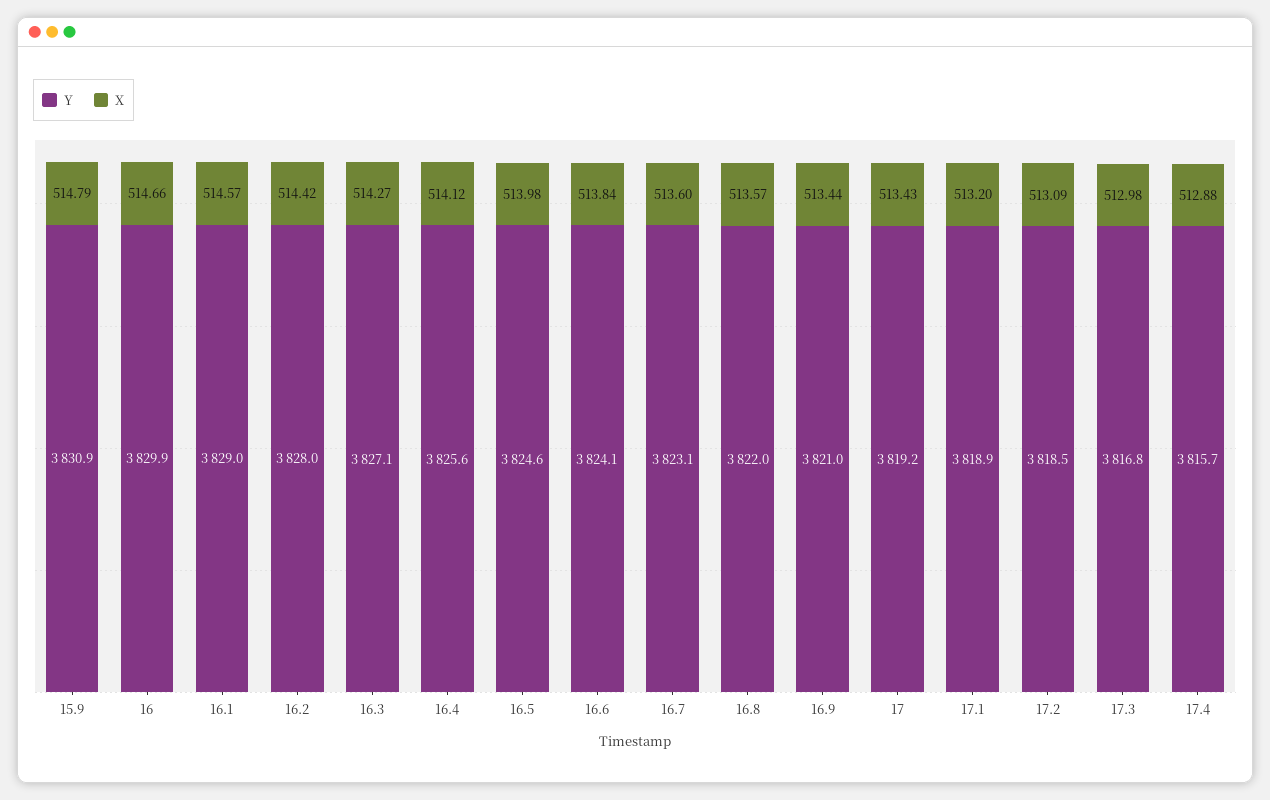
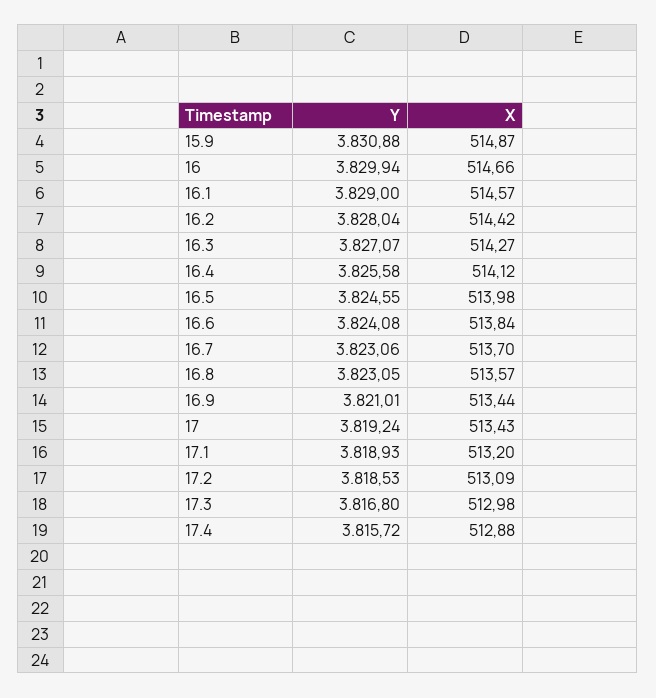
  {
    "Y": {
      "15.9": 3830.88,
      "16": 3829.94,
      "16.1": 3829,
      "16.2": 3828.04,
      "16.3": 3827.07,
      "16.4": 3825.58,
      "16.5": 3824.55,
      "16.6": 3824.08,
      "16.7": 3823.06,
-     "16.8": 3822,
+     "16.8": 3823.05,
      "16.9": 3821.01,
      "17": 3819.24,
      "17.1": 3818.93,
      "17.2": 3818.53,
      "17.3": 3816.8,
      "17.4": 3815.72
    },
    "X": {
-     "15.9": 514.79,
+     "15.9": 514.87,
      "16": 514.66,
      "16.1": 514.57,
      "16.2": 514.42,
      "16.3": 514.27,
      "16.4": 514.12,
      "16.5": 513.98,
      "16.6": 513.84,
-     "16.7": 513.6,
+     "16.7": 513.7,
      "16.8": 513.57,
      "16.9": 513.44,
      "17": 513.43,
      "17.1": 513.2,
      "17.2": 513.09,
      "17.3": 512.98,
      "17.4": 512.88
    }
  }

